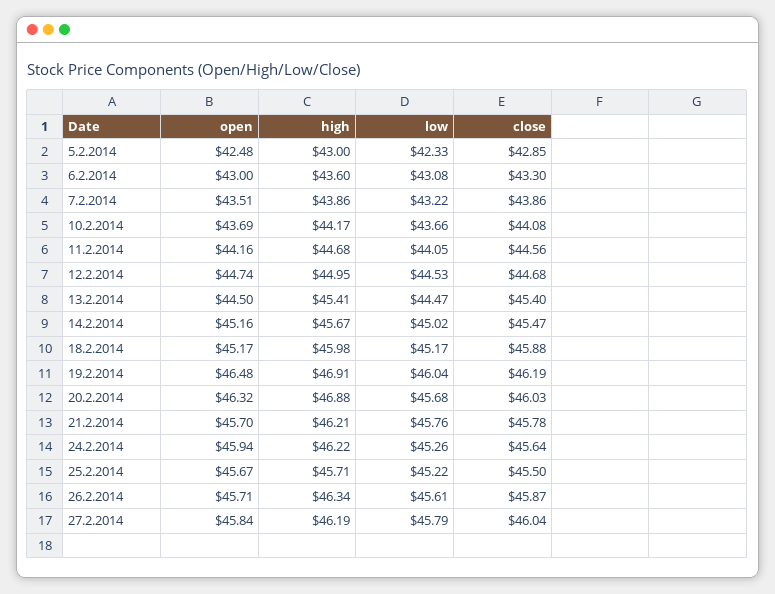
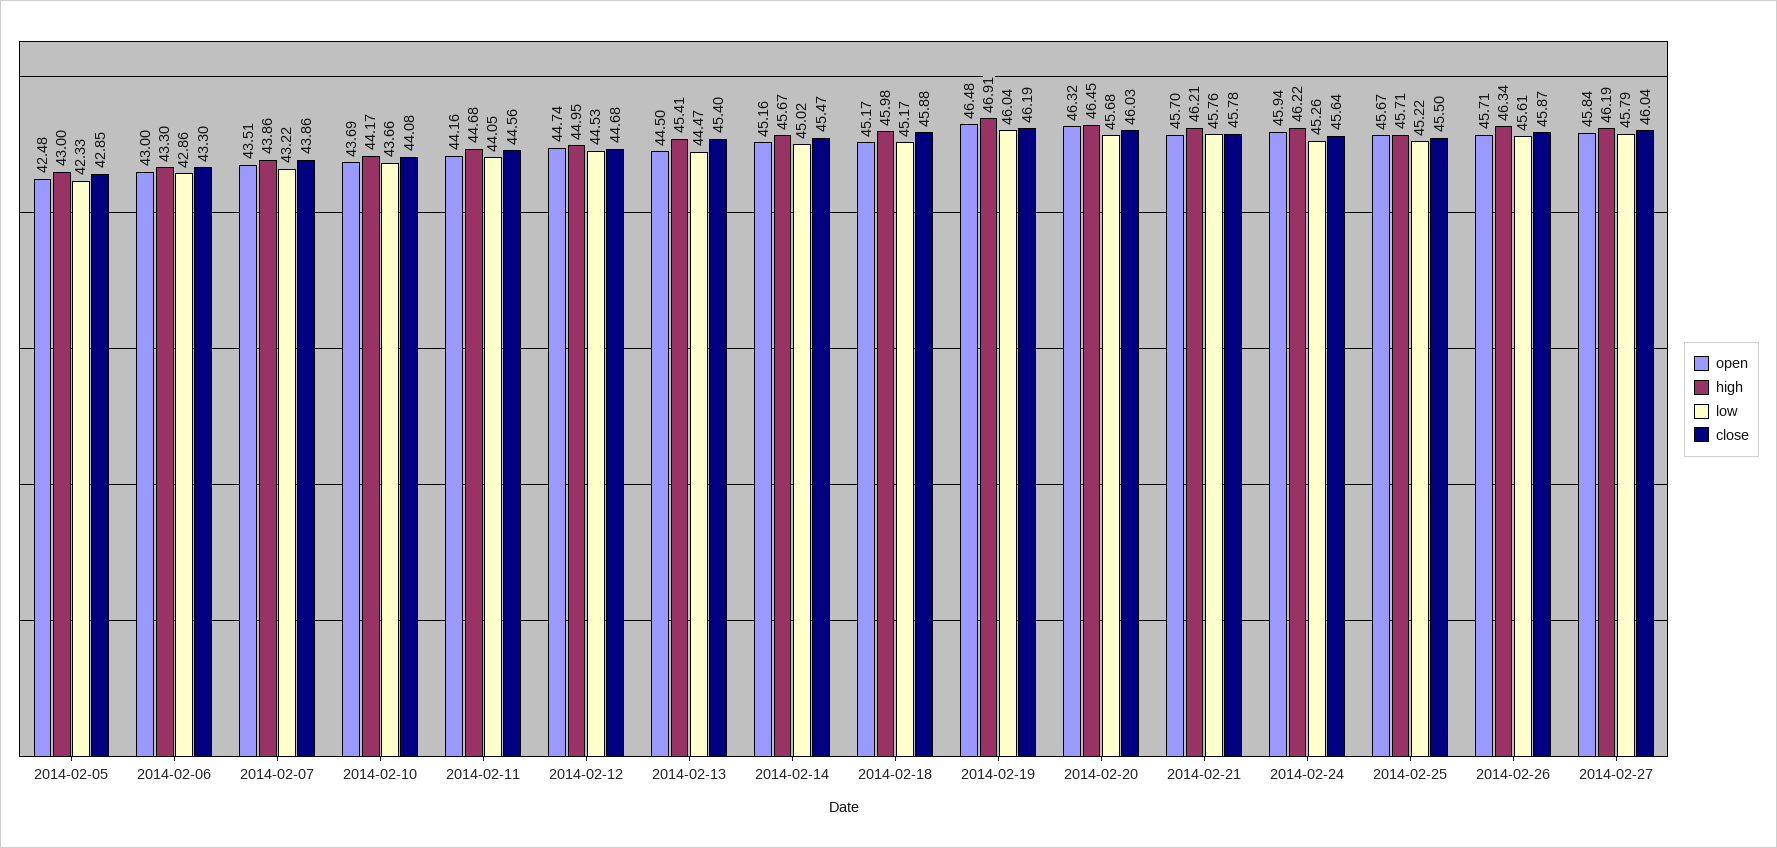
  {
    "open": {
      "5.2.2014": 42.48,
      "6.2.2014": 43,
      "7.2.2014": 43.51,
      "10.2.2014": 43.69,
      "11.2.2014": 44.16,
      "12.2.2014": 44.74,
      "13.2.2014": 44.5,
      "14.2.2014": 45.16,
      "18.2.2014": 45.17,
      "19.2.2014": 46.48,
      "20.2.2014": 46.32,
      "21.2.2014": 45.7,
      "24.2.2014": 45.94,
      "25.2.2014": 45.67,
      "26.2.2014": 45.71,
      "27.2.2014": 45.84
    },
    "high": {
      "5.2.2014": 43,
-     "6.2.2014": 43.6,
+     "6.2.2014": 43.3,
      "7.2.2014": 43.86,
      "10.2.2014": 44.17,
      "11.2.2014": 44.68,
      "12.2.2014": 44.95,
      "13.2.2014": 45.41,
      "14.2.2014": 45.67,
      "18.2.2014": 45.98,
      "19.2.2014": 46.91,
-     "20.2.2014": 46.88,
+     "20.2.2014": 46.45,
      "21.2.2014": 46.21,
      "24.2.2014": 46.22,
      "25.2.2014": 45.71,
      "26.2.2014": 46.34,
      "27.2.2014": 46.19
    },
    "low": {
      "5.2.2014": 42.33,
-     "6.2.2014": 43.08,
+     "6.2.2014": 42.86,
      "7.2.2014": 43.22,
      "10.2.2014": 43.66,
      "11.2.2014": 44.05,
      "12.2.2014": 44.53,
      "13.2.2014": 44.47,
      "14.2.2014": 45.02,
      "18.2.2014": 45.17,
      "19.2.2014": 46.04,
      "20.2.2014": 45.68,
      "21.2.2014": 45.76,
      "24.2.2014": 45.26,
      "25.2.2014": 45.22,
      "26.2.2014": 45.61,
      "27.2.2014": 45.79
    },
    "close": {
      "5.2.2014": 42.85,
      "6.2.2014": 43.3,
      "7.2.2014": 43.86,
      "10.2.2014": 44.08,
      "11.2.2014": 44.56,
      "12.2.2014": 44.68,
      "13.2.2014": 45.4,
      "14.2.2014": 45.47,
      "18.2.2014": 45.88,
      "19.2.2014": 46.19,
      "20.2.2014": 46.03,
      "21.2.2014": 45.78,
      "24.2.2014": 45.64,
      "25.2.2014": 45.5,
      "26.2.2014": 45.87,
      "27.2.2014": 46.04
    }
  }

